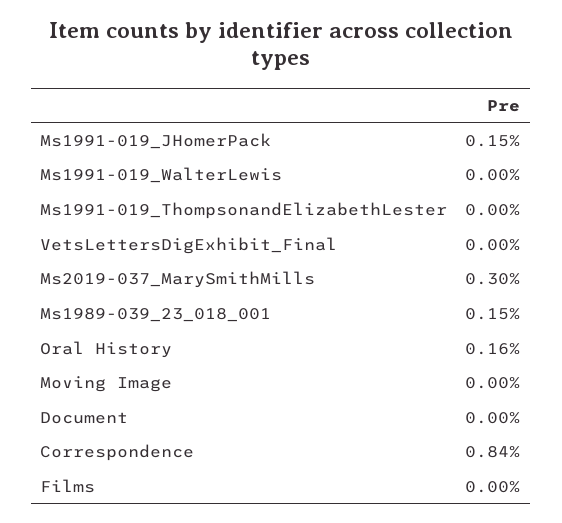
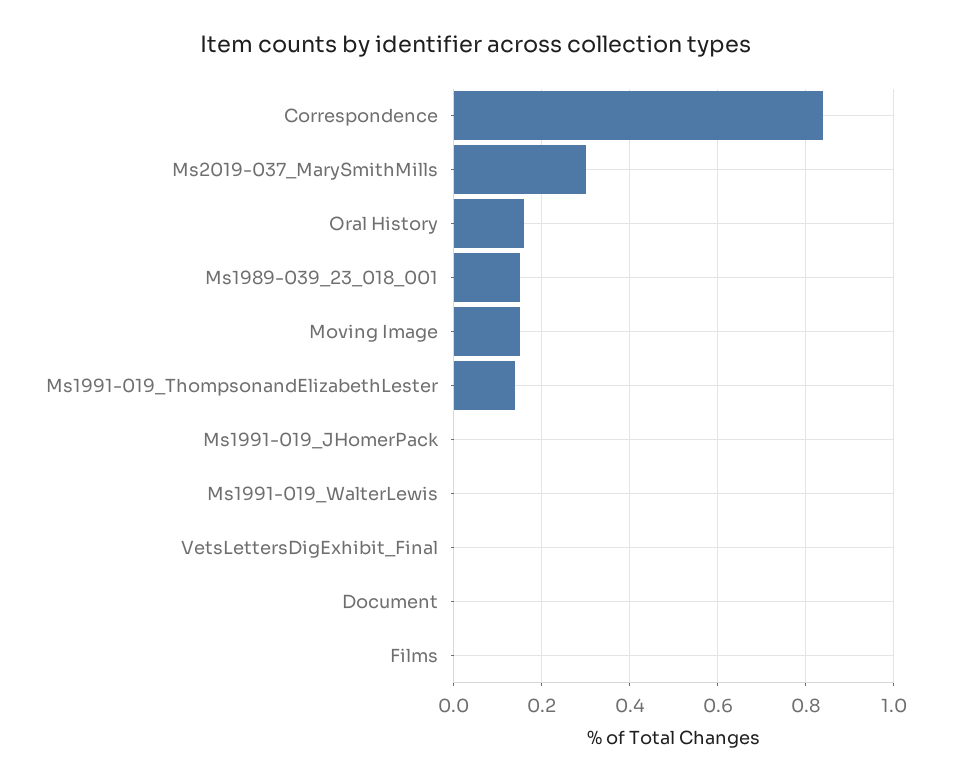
  {
-   "Ms1991-019_JHomerPack": 0.15,
+   "Ms1991-019_JHomerPack": 0,
    "Ms1991-019_WalterLewis": 0,
-   "Ms1991-019_ThompsonandElizabethLester": 0,
+   "Ms1991-019_ThompsonandElizabethLester": 0.15,
    "VetsLettersDigExhibit_Final": 0,
    "Ms2019-037_MarySmithMills": 0.3,
    "Ms1989-039_23_018_001": 0.15,
    "Oral History": 0.16,
-   "Moving Image": 0,
+   "Moving Image": 0.15,
    "Document": 0,
    "Correspondence": 0.84,
    "Films": 0
  }

